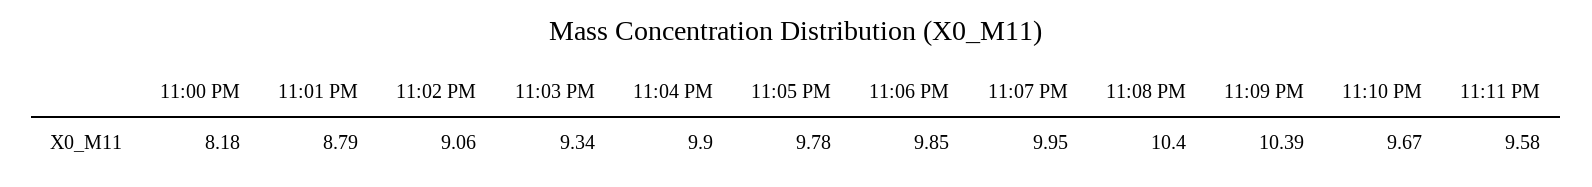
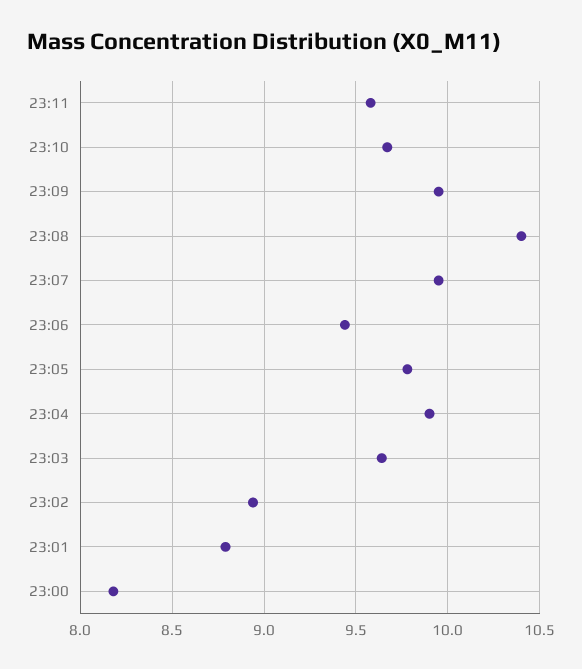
  {
    "11:00 PM": 8.18,
    "11:01 PM": 8.79,
-   "11:02 PM": 9.06,
+   "11:02 PM": 8.95,
-   "11:03 PM": 9.34,
+   "11:03 PM": 9.65,
    "11:04 PM": 9.9,
    "11:05 PM": 9.78,
-   "11:06 PM": 9.85,
+   "11:06 PM": 9.45,
    "11:07 PM": 9.95,
    "11:08 PM": 10.4,
-   "11:09 PM": 10.39,
+   "11:09 PM": 9.95,
    "11:10 PM": 9.67,
    "11:11 PM": 9.58
  }

